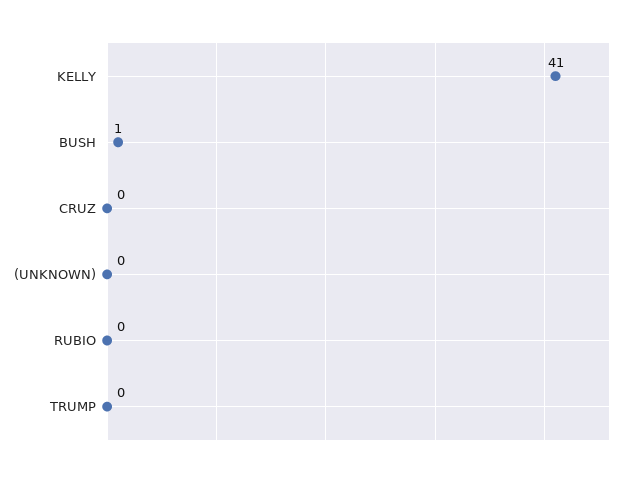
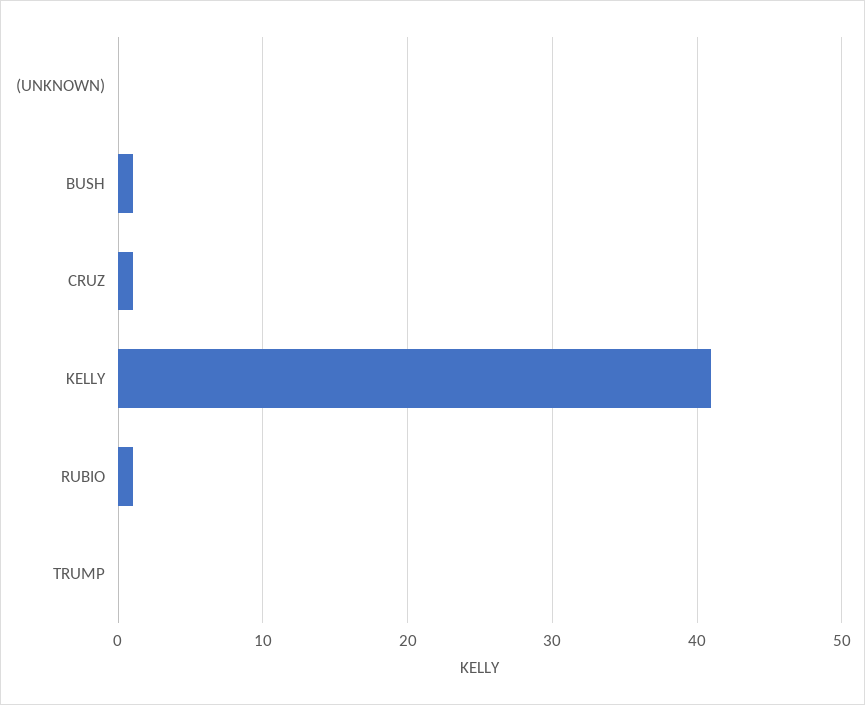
  {
    "KELLY": 41,
    "BUSH": 1,
-   "CRUZ": 0,
+   "CRUZ": 1,
    "(UNKNOWN)": 0,
-   "RUBIO": 0,
+   "RUBIO": 1,
    "TRUMP": 0
  }

